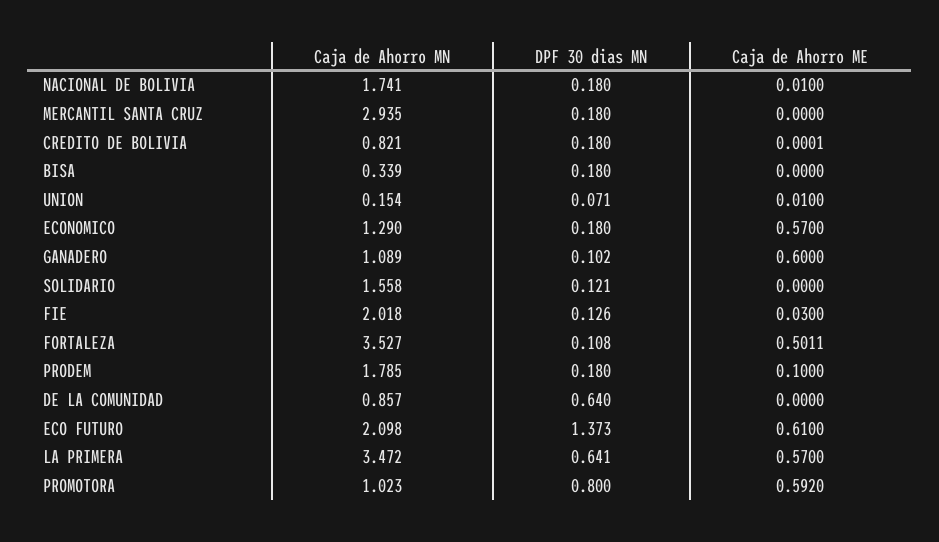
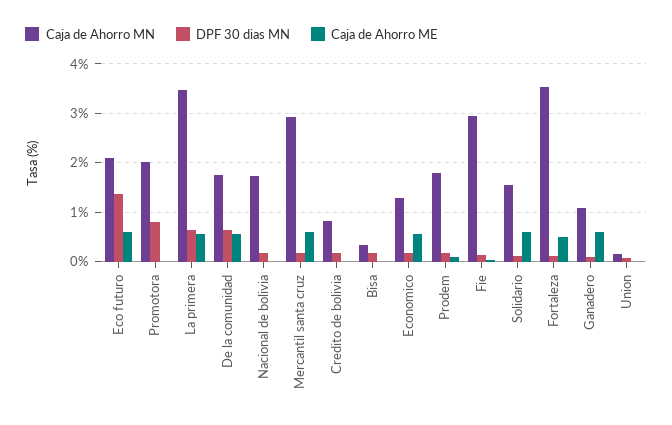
  {
    "Caja de Ahorro MN": {
      "NACIONAL DE BOLIVIA": 1.741,
      "MERCANTIL SANTA CRUZ": 2.935,
      "CREDITO DE BOLIVIA": 0.821,
      "BISA": 0.339,
      "UNION": 0.154,
      "ECONOMICO": 1.29,
      "GANADERO": 1.089,
      "SOLIDARIO": 1.558,
-     "FIE": 2.018,
+     "FIE": 3,
      "FORTALEZA": 3.527,
      "PRODEM": 1.785,
-     "DE LA COMUNIDAD": 0.857,
+     "DE LA COMUNIDAD": 1.8,
      "ECO FUTURO": 2.098,
      "LA PRIMERA": 3.472,
-     "PROMOTORA": 1.023
+     "PROMOTORA": 2
    },
    "DPF 30 dias MN": {
      "NACIONAL DE BOLIVIA": 0.18,
      "MERCANTIL SANTA CRUZ": 0.18,
      "CREDITO DE BOLIVIA": 0.18,
      "BISA": 0.18,
      "UNION": 0.071,
      "ECONOMICO": 0.18,
      "GANADERO": 0.102,
      "SOLIDARIO": 0.121,
      "FIE": 0.126,
      "FORTALEZA": 0.108,
      "PRODEM": 0.18,
      "DE LA COMUNIDAD": 0.64,
      "ECO FUTURO": 1.373,
      "LA PRIMERA": 0.641,
      "PROMOTORA": 0.8
    },
    "Caja de Ahorro ME": {
      "NACIONAL DE BOLIVIA": 0.01,
-     "MERCANTIL SANTA CRUZ": 0,
+     "MERCANTIL SANTA CRUZ": 0.6,
      "CREDITO DE BOLIVIA": 0.0001,
      "BISA": 0,
      "UNION": 0.01,
      "ECONOMICO": 0.57,
      "GANADERO": 0.6,
-     "SOLIDARIO": 0,
+     "SOLIDARIO": 0.6,
      "FIE": 0.03,
      "FORTALEZA": 0.5011,
      "PRODEM": 0.1,
-     "DE LA COMUNIDAD": 0,
+     "DE LA COMUNIDAD": 0.6,
      "ECO FUTURO": 0.61,
      "LA PRIMERA": 0.57,
-     "PROMOTORA": 0.592
+     "PROMOTORA": 0
    }
  }

